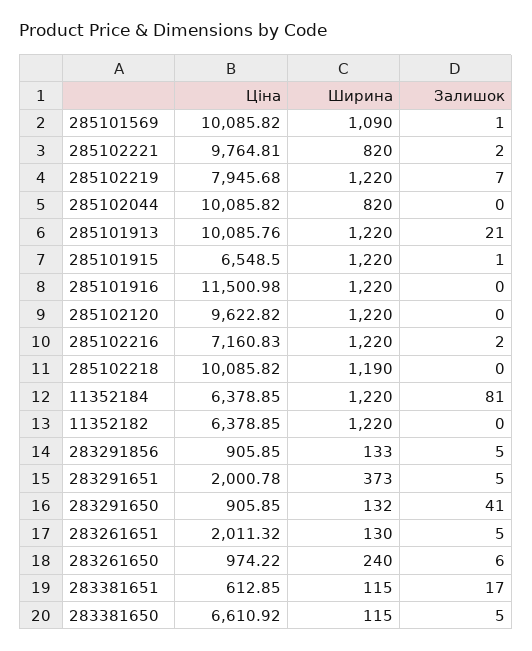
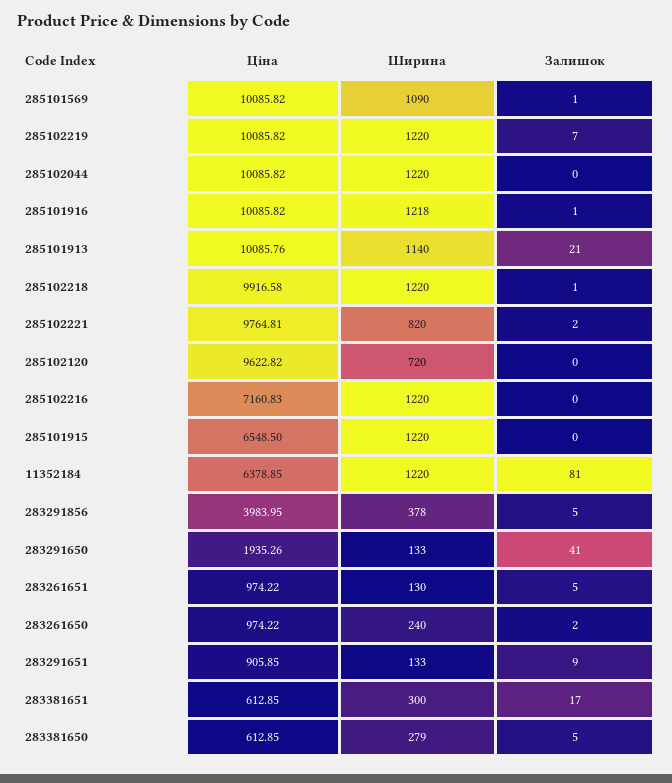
  {
    "Ціна": {
      "285101569": 10085.82,
      "285102221": 9764.81,
-     "285102219": 7945.68,
+     "285102219": 10085.82,
      "285102044": 10085.82,
      "285101913": 10085.76,
      "285101915": 6548.5,
-     "285101916": 11500.98,
+     "285101916": 10085.82,
      "285102120": 9622.82,
      "285102216": 7160.83,
-     "285102218": 10085.82,
+     "285102218": 9916.58,
      "11352184": 6378.85,
-     "11352182": 6378.85,
-     "283291856": 905.85,
+     "283291856": 3983.95,
-     "283291651": 2000.78,
+     "283291651": 905.85,
-     "283291650": 905.85,
+     "283291650": 1935.26,
-     "283261651": 2011.32,
+     "283261651": 974.22,
      "283261650": 974.22,
      "283381651": 612.85,
-     "283381650": 6610.92
+     "283381650": 612.85
    },
    "Ширина": {
      "285101569": 1090,
      "285102221": 820,
      "285102219": 1220,
-     "285102044": 820,
+     "285102044": 1220,
-     "285101913": 1220,
+     "285101913": 1140,
      "285101915": 1220,
-     "285101916": 1220,
+     "285101916": 1218,
-     "285102120": 1220,
+     "285102120": 720,
      "285102216": 1220,
-     "285102218": 1190,
+     "285102218": 1220,
      "11352184": 1220,
-     "11352182": 1220,
-     "283291856": 133,
+     "283291856": 378,
-     "283291651": 373,
+     "283291651": 133,
-     "283291650": 132,
+     "283291650": 133,
      "283261651": 130,
      "283261650": 240,
-     "283381651": 115,
+     "283381651": 300,
-     "283381650": 115
+     "283381650": 279
    },
    "Залишок": {
      "285101569": 1,
      "285102221": 2,
      "285102219": 7,
      "285102044": 0,
      "285101913": 21,
-     "285101915": 1,
+     "285101915": 0,
-     "285101916": 0,
+     "285101916": 1,
      "285102120": 0,
-     "285102216": 2,
+     "285102216": 0,
-     "285102218": 0,
+     "285102218": 1,
      "11352184": 81,
-     "11352182": 0,
      "283291856": 5,
-     "283291651": 5,
+     "283291651": 9,
      "283291650": 41,
      "283261651": 5,
-     "283261650": 6,
+     "283261650": 2,
      "283381651": 17,
      "283381650": 5
    }
  }

